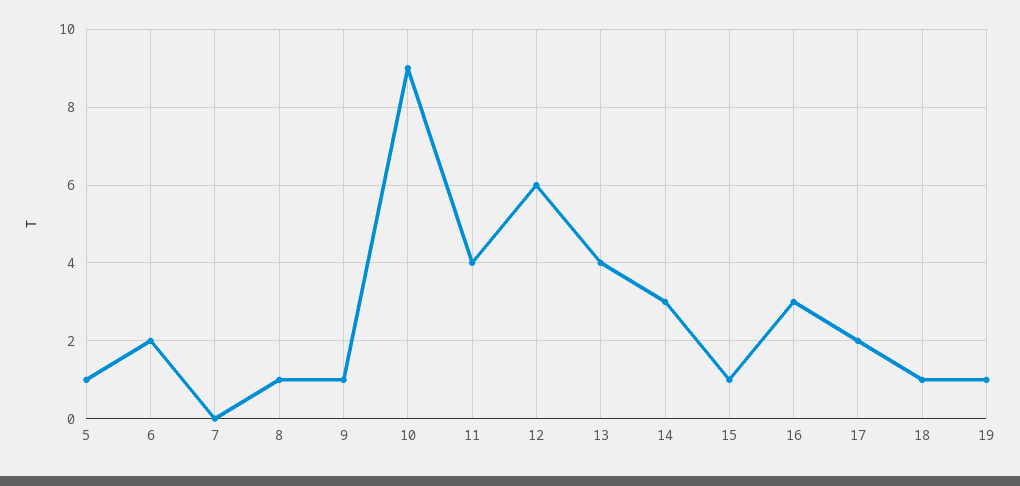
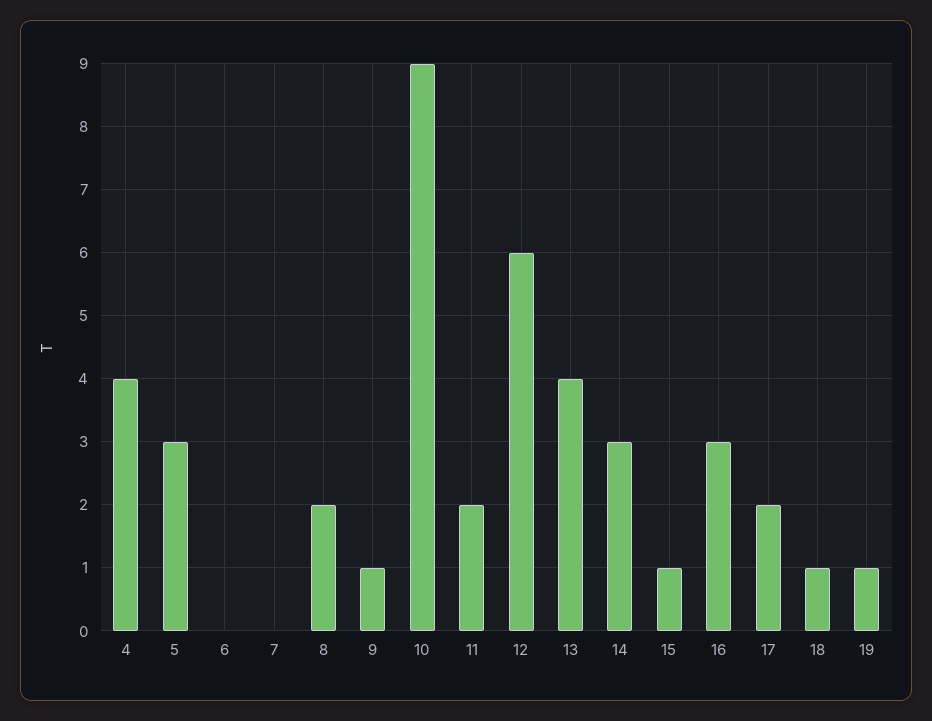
  {
-   "5": 1,
+   "5": 3,
-   "6": 2,
+   "6": 0,
    "7": 0,
-   "8": 1,
+   "8": 2,
    "9": 1,
    "10": 9,
-   "11": 4,
+   "11": 2,
    "12": 6,
    "13": 4,
    "14": 3,
    "15": 1,
    "16": 3,
    "17": 2,
    "18": 1,
-   "19": 1
+   "19": 1,
+   "4": 4
  }

